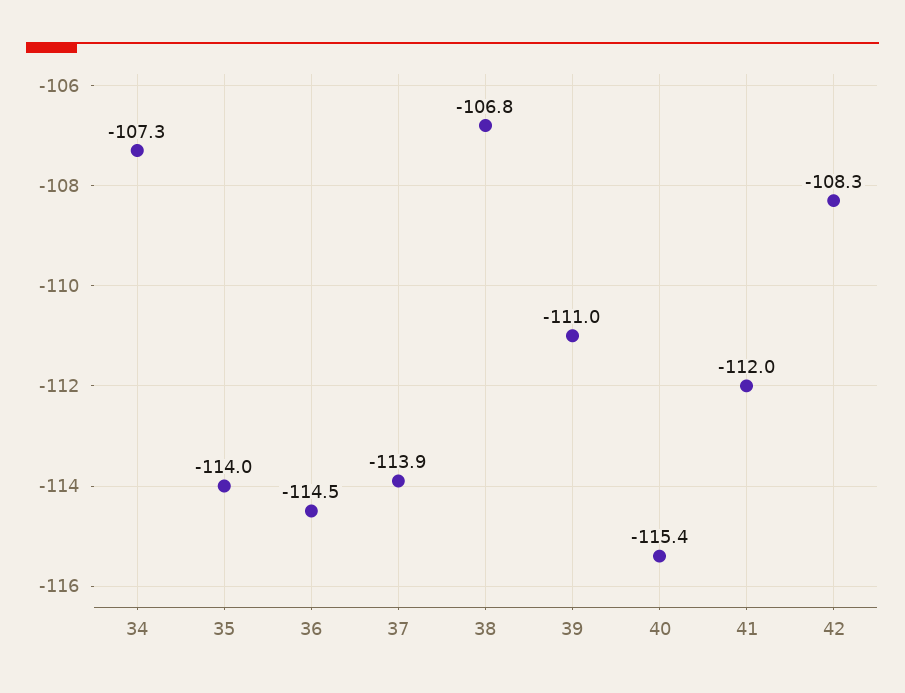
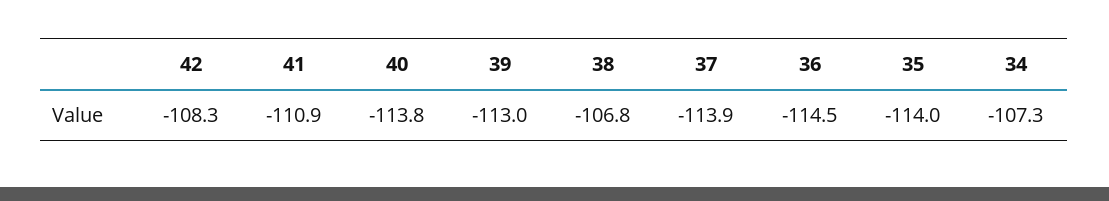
  {
    "34": -107.3,
    "35": -114,
    "36": -114.5,
    "37": -113.9,
    "38": -106.8,
-   "39": -111,
+   "39": -113,
-   "40": -115.4,
+   "40": -113.8,
-   "41": -112,
+   "41": -110.9,
    "42": -108.3
  }

